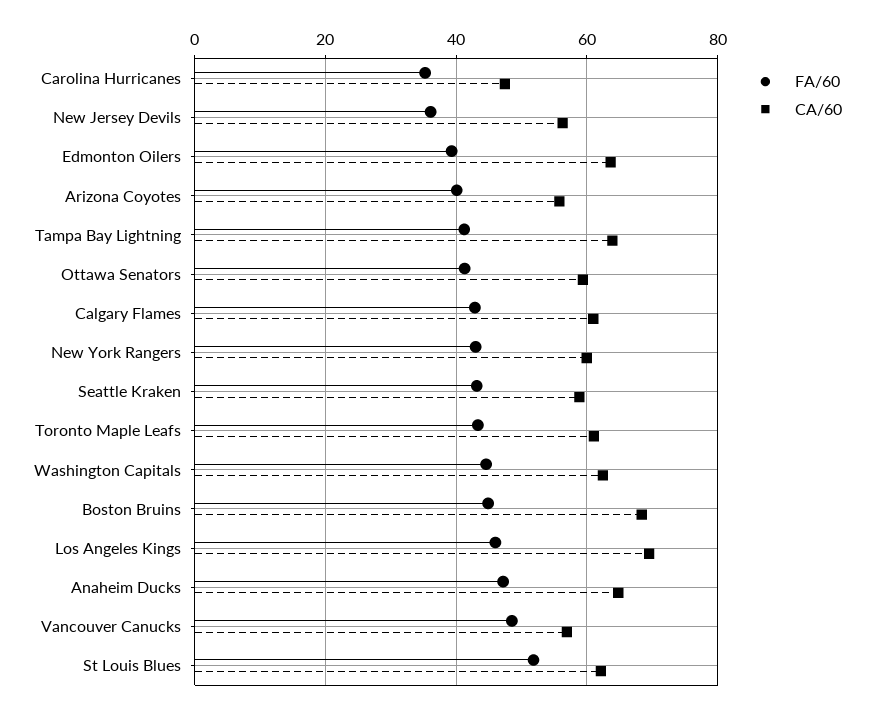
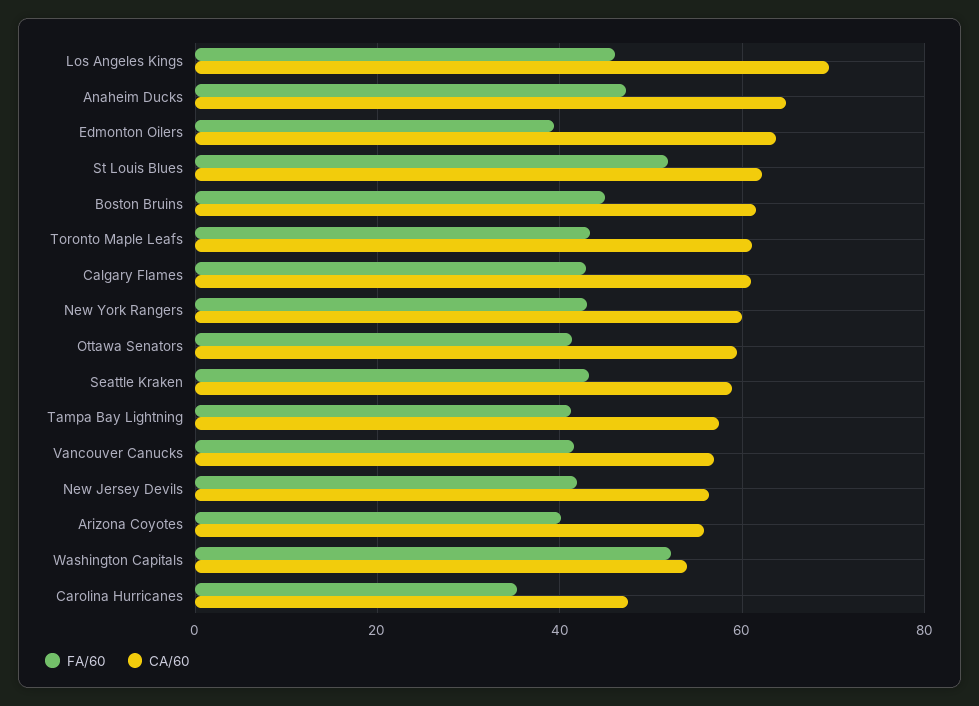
  {
    "FA/60": {
      "Carolina Hurricanes": 36,
-     "New Jersey Devils": 36,
+     "New Jersey Devils": 42,
      "Edmonton Oilers": 40,
      "Arizona Coyotes": 40,
      "Tampa Bay Lightning": 42,
      "Ottawa Senators": 42,
      "Calgary Flames": 42,
      "New York Rangers": 42,
      "Seattle Kraken": 44,
      "Toronto Maple Leafs": 44,
-     "Washington Capitals": 44,
+     "Washington Capitals": 52,
      "Boston Bruins": 44,
      "Los Angeles Kings": 46,
      "Anaheim Ducks": 48,
-     "Vancouver Canucks": 48,
+     "Vancouver Canucks": 42,
      "St Louis Blues": 52
    },
    "CA/60": {
      "Carolina Hurricanes": 48,
      "New Jersey Devils": 56,
      "Edmonton Oilers": 64,
      "Arizona Coyotes": 56,
-     "Tampa Bay Lightning": 64,
+     "Tampa Bay Lightning": 58,
      "Ottawa Senators": 60,
      "Calgary Flames": 60,
      "New York Rangers": 60,
      "Seattle Kraken": 58,
      "Toronto Maple Leafs": 62,
-     "Washington Capitals": 62,
+     "Washington Capitals": 54,
-     "Boston Bruins": 68,
+     "Boston Bruins": 62,
      "Los Angeles Kings": 70,
      "Anaheim Ducks": 64,
      "Vancouver Canucks": 56,
      "St Louis Blues": 62
    }
  }

